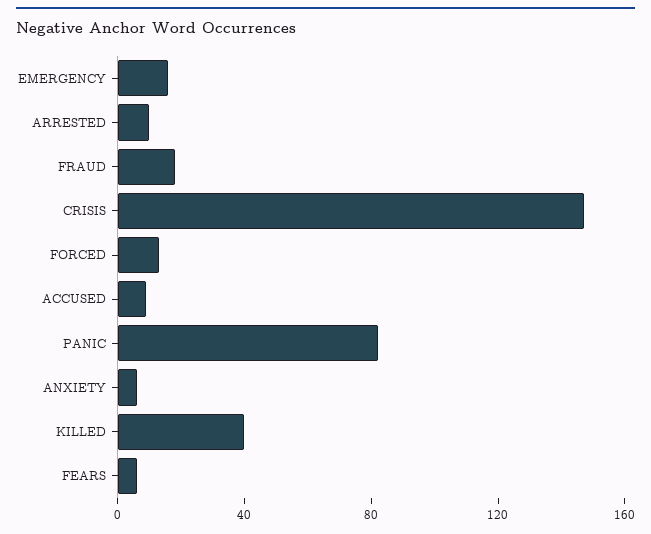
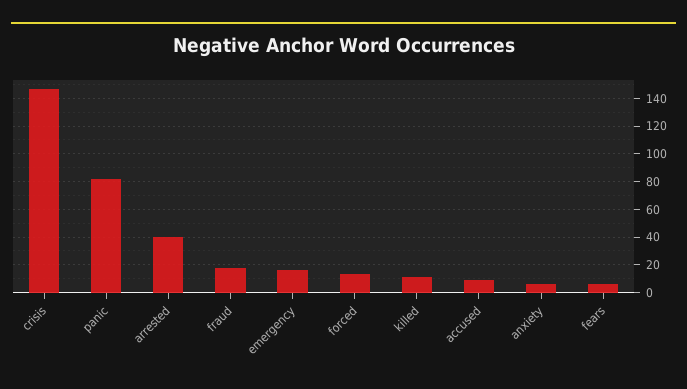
  {
    "EMERGENCY": 15,
-   "ARRESTED": 10,
+   "ARRESTED": 40,
    "FRAUD": 20,
    "CRISIS": 145,
    "FORCED": 15,
    "ACCUSED": 10,
    "PANIC": 80,
    "ANXIETY": 5,
-   "KILLED": 40,
+   "KILLED": 10,
    "FEARS": 5
  }

